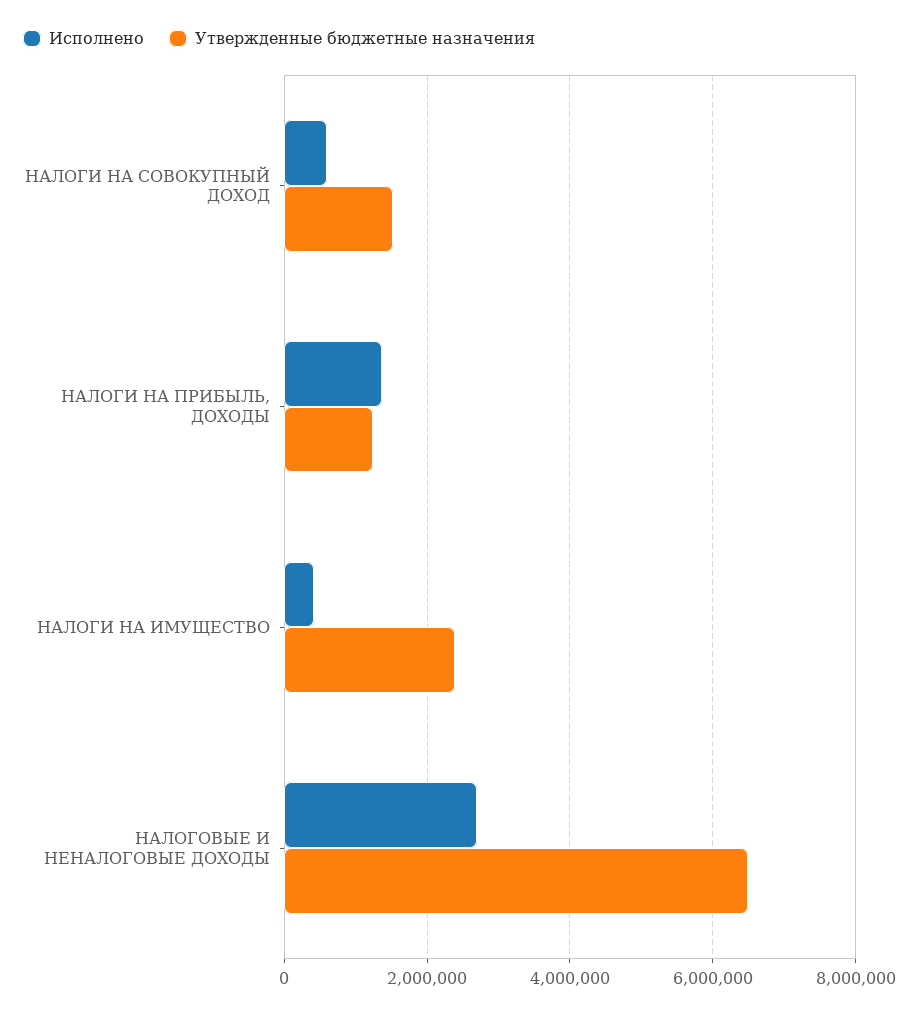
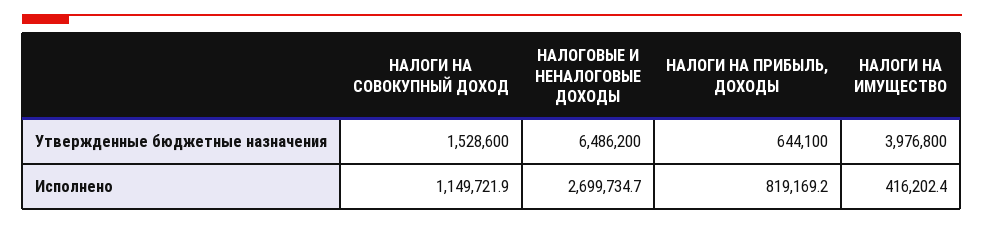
  {
    "Исполнено": {
-     "НАЛОГИ НА СОВОКУПНЫЙ ДОХОД": 600000,
+     "НАЛОГИ НА СОВОКУПНЫЙ ДОХОД": 1149721.9,
-     "НАЛОГИ НА ПРИБЫЛЬ, ДОХОДЫ": 1400000,
+     "НАЛОГИ НА ПРИБЫЛЬ, ДОХОДЫ": 819169.2,
      "НАЛОГИ НА ИМУЩЕСТВО": 416202.4,
      "НАЛОГОВЫЕ И НЕНАЛОГОВЫЕ ДОХОДЫ": 2699734.7
    },
    "Утвержденные бюджетные назначения": {
      "НАЛОГИ НА СОВОКУПНЫЙ ДОХОД": 1528600,
-     "НАЛОГИ НА ПРИБЫЛЬ, ДОХОДЫ": 1200000,
+     "НАЛОГИ НА ПРИБЫЛЬ, ДОХОДЫ": 644100,
-     "НАЛОГИ НА ИМУЩЕСТВО": 2400000,
+     "НАЛОГИ НА ИМУЩЕСТВО": 3976800,
      "НАЛОГОВЫЕ И НЕНАЛОГОВЫЕ ДОХОДЫ": 6486200
    }
  }

